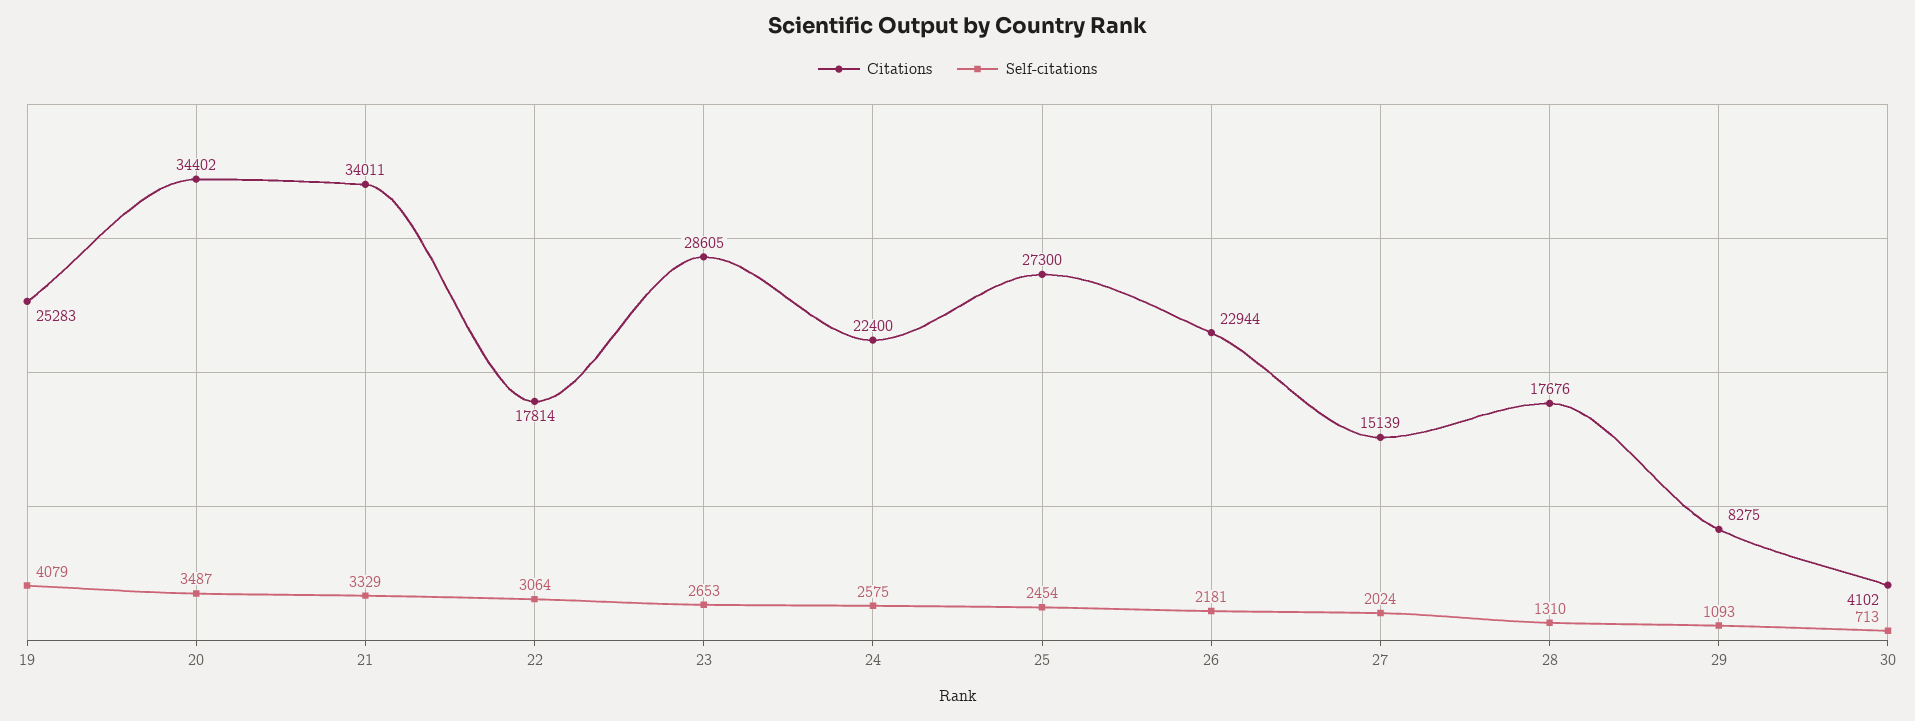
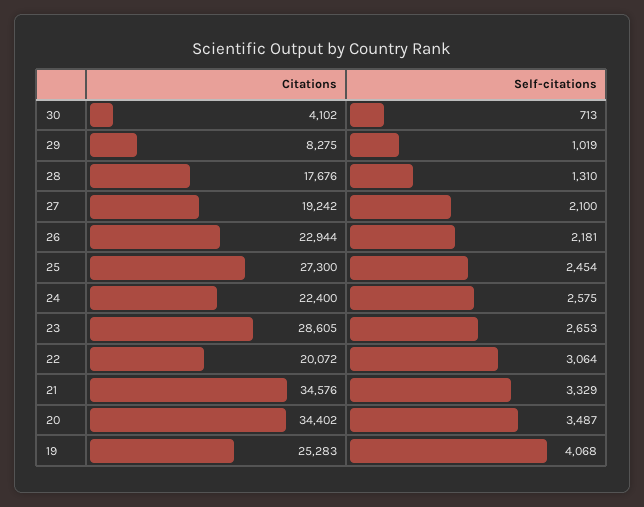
  {
    "Citations": {
      "19": 25283,
      "20": 34402,
-     "21": 34011,
+     "21": 34576,
-     "22": 17814,
+     "22": 20072,
      "23": 28605,
      "24": 22400,
      "25": 27300,
      "26": 22944,
-     "27": 15139,
+     "27": 19242,
      "28": 17676,
      "29": 8275,
      "30": 4102
    },
    "Self-citations": {
-     "19": 4079,
+     "19": 4068,
      "20": 3487,
      "21": 3329,
      "22": 3064,
      "23": 2653,
      "24": 2575,
      "25": 2454,
      "26": 2181,
-     "27": 2024,
+     "27": 2100,
      "28": 1310,
-     "29": 1093,
+     "29": 1019,
      "30": 713
    }
  }

